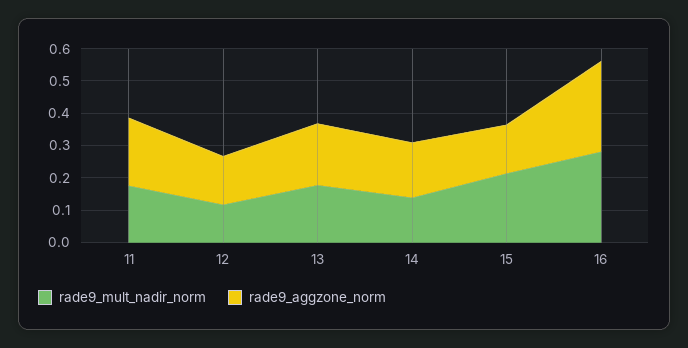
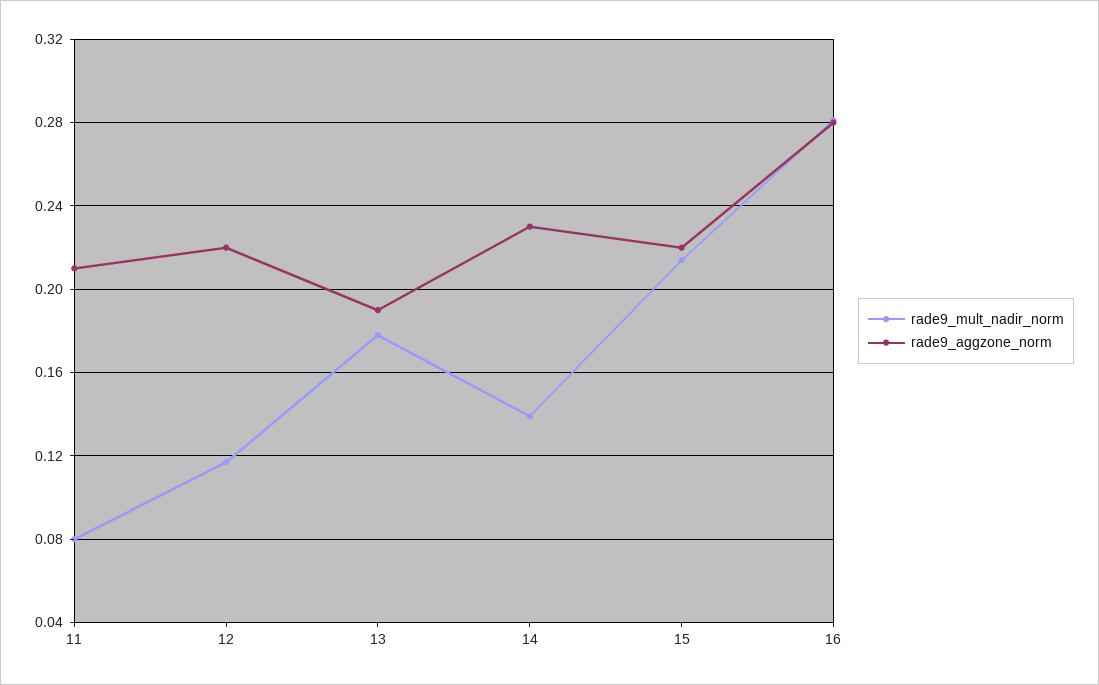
  {
    "rade9_mult_nadir_norm": {
-     "11": 0.175,
+     "11": 0.08,
      "12": 0.115,
      "13": 0.18,
      "14": 0.14,
      "15": 0.215,
      "16": 0.28
    },
    "rade9_aggzone_norm": {
      "11": 0.21,
-     "12": 0.15,
+     "12": 0.22,
      "13": 0.19,
-     "14": 0.175,
+     "14": 0.23,
-     "15": 0.15,
+     "15": 0.22,
      "16": 0.28
    }
  }

